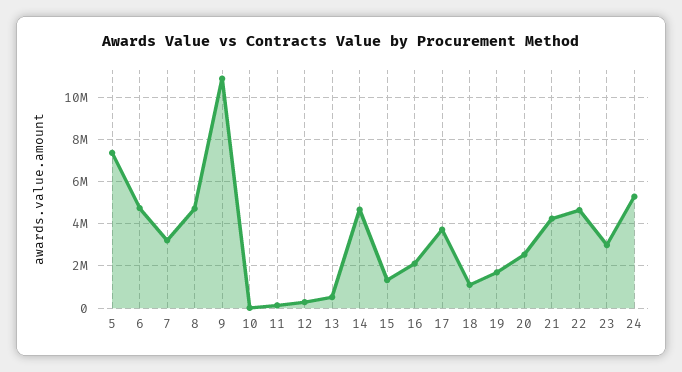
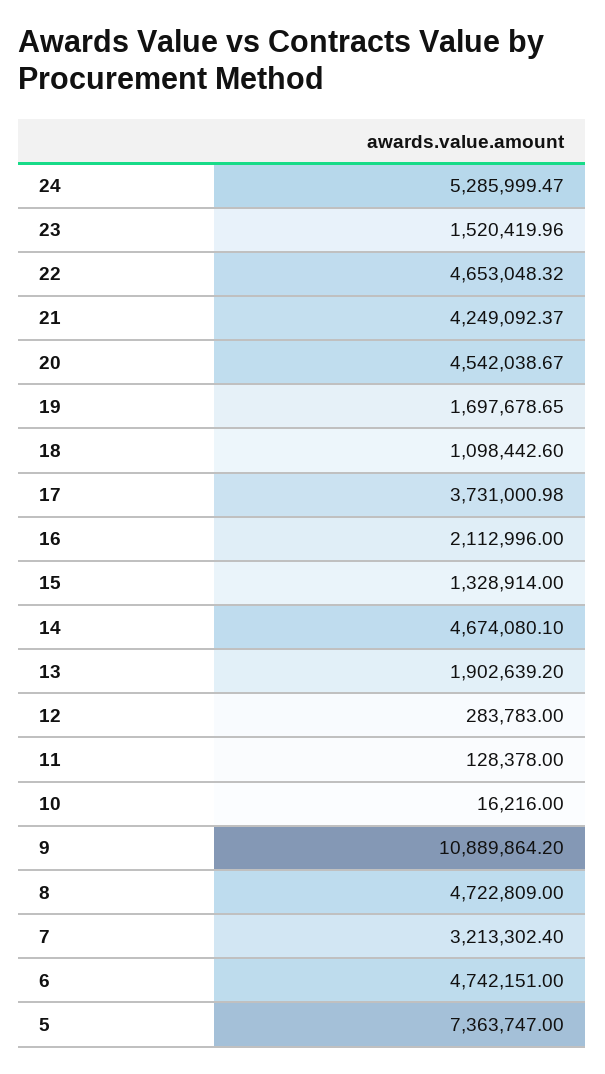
  {
    "5": 7363747,
    "6": 4742151,
    "7": 3213302.4,
    "8": 4722809,
    "9": 10889864.2,
    "10": 16216,
    "11": 128378,
    "12": 283783,
-   "13": 500000,
+   "13": 1902639.2,
    "14": 4674080.1,
    "15": 1328914,
    "16": 2112996,
    "17": 3731000.98,
    "18": 1098442.6,
    "19": 1697678.65,
-   "20": 2500000,
+   "20": 4542038.67,
    "21": 4249092.37,
    "22": 4653048.32,
-   "23": 3000000,
+   "23": 1520419.96,
    "24": 5285999.47
  }

